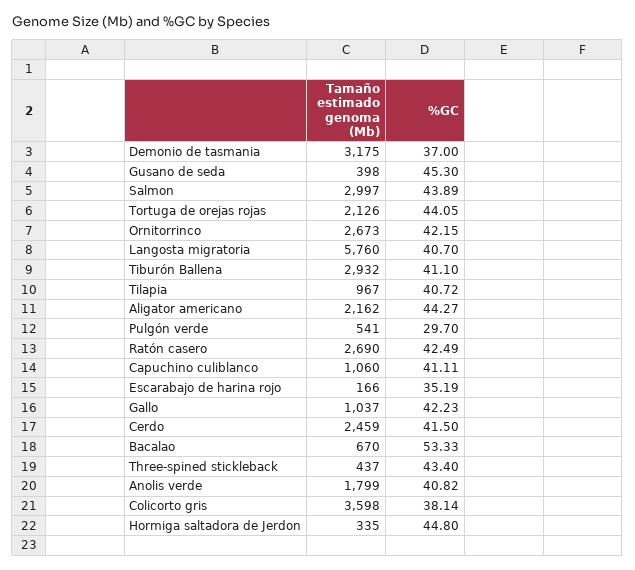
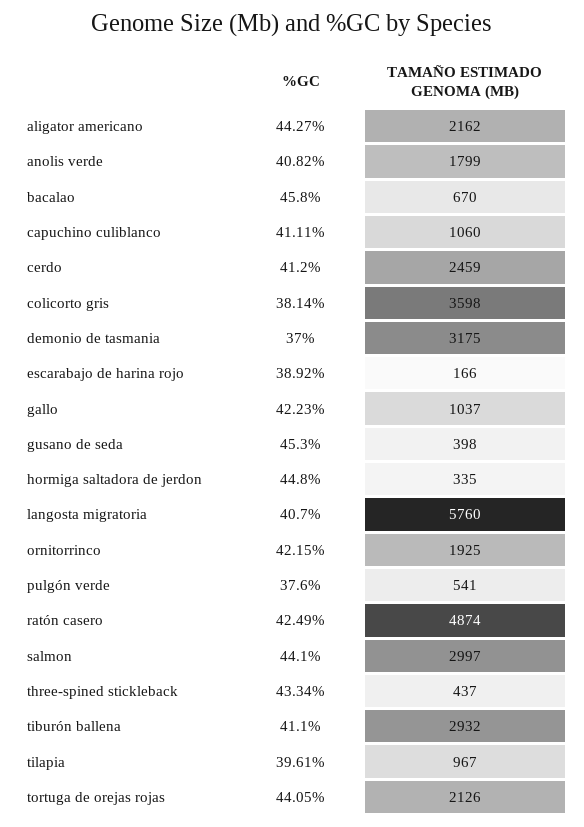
  {
    "Tamaño estimado genoma (Mb)": {
      "Demonio de tasmania": 3175,
      "Gusano de seda": 398,
      "Salmon": 2997,
      "Tortuga de orejas rojas": 2126,
-     "Ornitorrinco": 2673,
+     "Ornitorrinco": 1925,
      "Langosta migratoria": 5760,
      "Tiburón Ballena": 2932,
      "Tilapia": 967,
      "Aligator americano": 2162,
      "Pulgón verde": 541,
-     "Ratón casero": 2690,
+     "Ratón casero": 4874,
      "Capuchino culiblanco": 1060,
      "Escarabajo de harina rojo": 166,
      "Gallo": 1037,
      "Cerdo": 2459,
      "Bacalao": 670,
      "Three-spined stickleback": 437,
      "Anolis verde": 1799,
      "Colicorto gris": 3598,
      "Hormiga saltadora de Jerdon": 335
    },
    "%GC": {
      "Demonio de tasmania": 37,
      "Gusano de seda": 45.3,
-     "Salmon": 43.89,
+     "Salmon": 44.1,
      "Tortuga de orejas rojas": 44.05,
      "Ornitorrinco": 42.15,
      "Langosta migratoria": 40.7,
      "Tiburón Ballena": 41.1,
-     "Tilapia": 40.72,
+     "Tilapia": 39.61,
      "Aligator americano": 44.27,
-     "Pulgón verde": 29.7,
+     "Pulgón verde": 37.6,
      "Ratón casero": 42.49,
      "Capuchino culiblanco": 41.11,
-     "Escarabajo de harina rojo": 35.19,
+     "Escarabajo de harina rojo": 38.92,
      "Gallo": 42.23,
-     "Cerdo": 41.5,
+     "Cerdo": 41.2,
-     "Bacalao": 53.33,
+     "Bacalao": 45.8,
-     "Three-spined stickleback": 43.4,
+     "Three-spined stickleback": 43.34,
      "Anolis verde": 40.82,
      "Colicorto gris": 38.14,
      "Hormiga saltadora de Jerdon": 44.8
    }
  }

